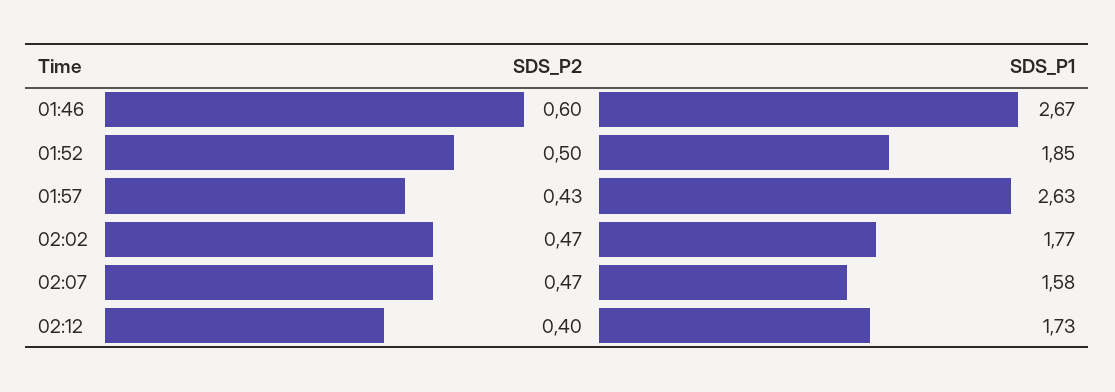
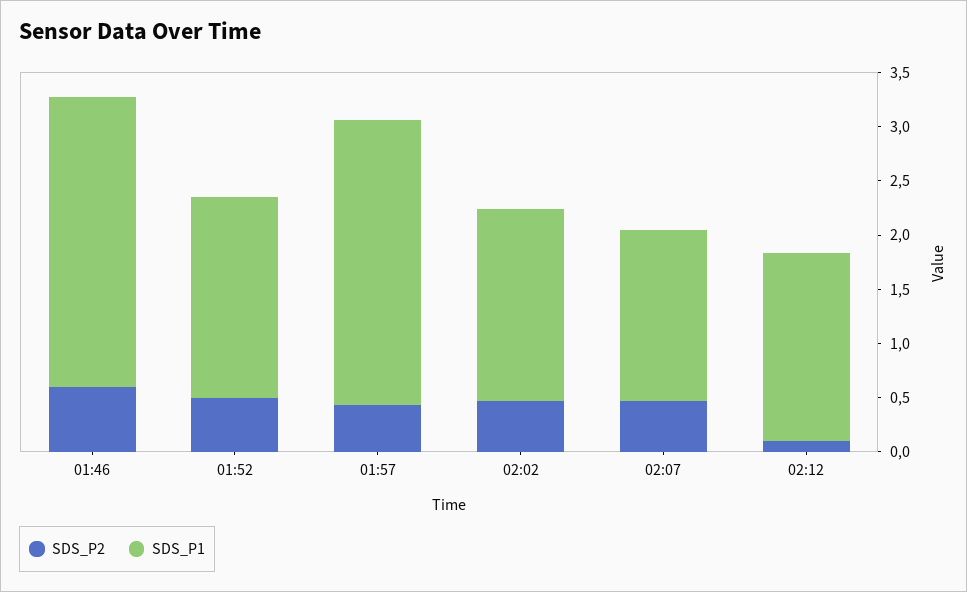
  {
    "SDS_P2": {
      "01:46": 0.6,
      "01:52": 0.5,
      "01:57": 0.43,
      "02:02": 0.47,
      "02:07": 0.47,
-     "02:12": 0.4
+     "02:12": 0.1
    },
    "SDS_P1": {
      "01:46": 2.67,
      "01:52": 1.85,
      "01:57": 2.63,
      "02:02": 1.77,
      "02:07": 1.58,
      "02:12": 1.73
    }
  }

